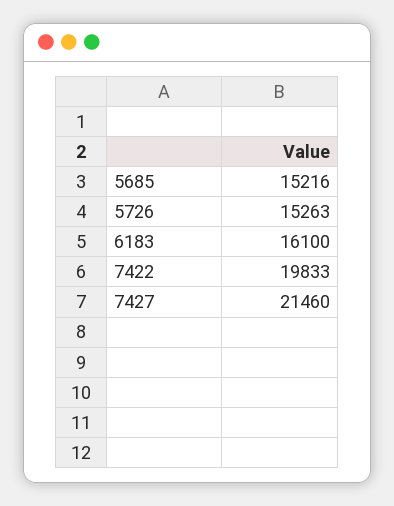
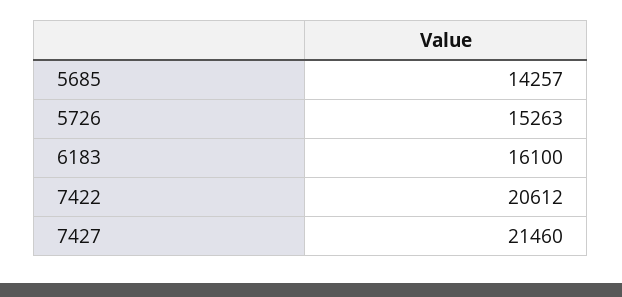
  {
-   "5685": 15216,
+   "5685": 14257,
    "5726": 15263,
    "6183": 16100,
-   "7422": 19833,
+   "7422": 20612,
    "7427": 21460
  }

